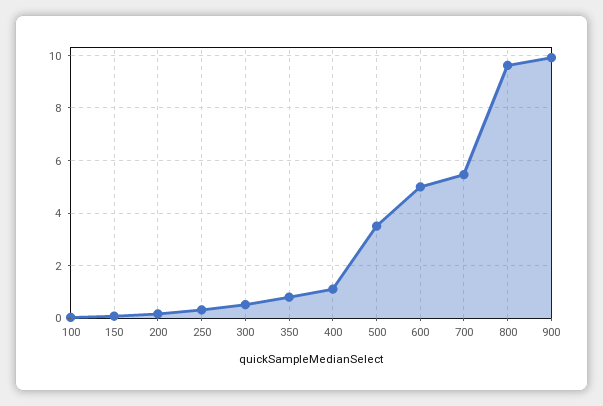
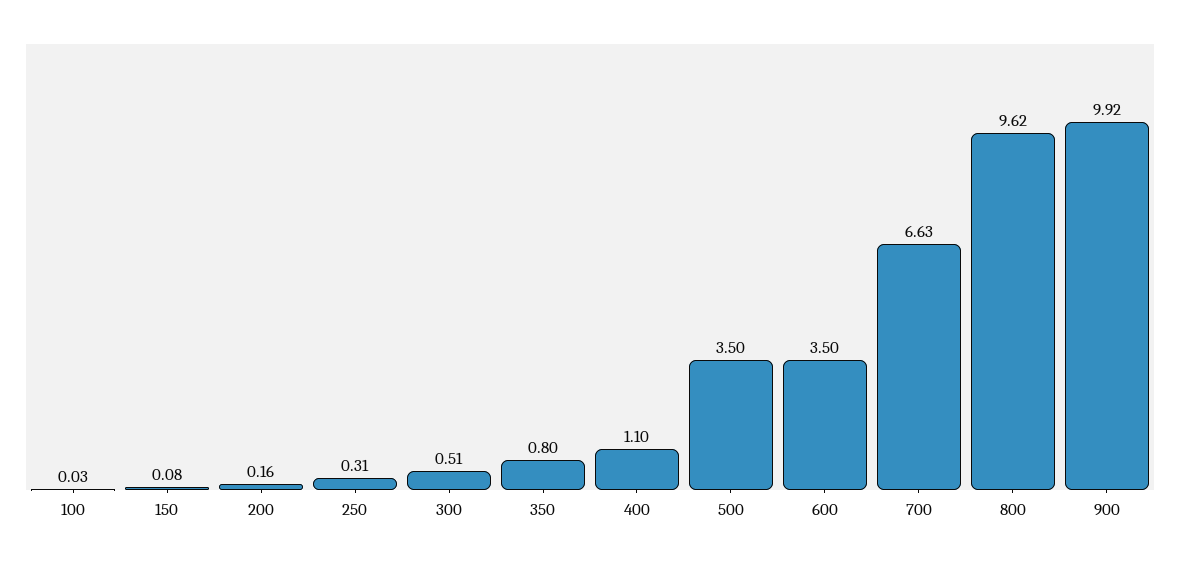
  {
    "100": 0.03,
    "150": 0.08,
    "200": 0.16,
    "250": 0.31,
    "300": 0.51,
    "350": 0.8,
    "400": 1.1,
    "500": 3.5,
-   "600": 5,
+   "600": 3.5,
-   "700": 5.5,
+   "700": 6.63,
    "800": 9.62,
    "900": 9.92
  }

